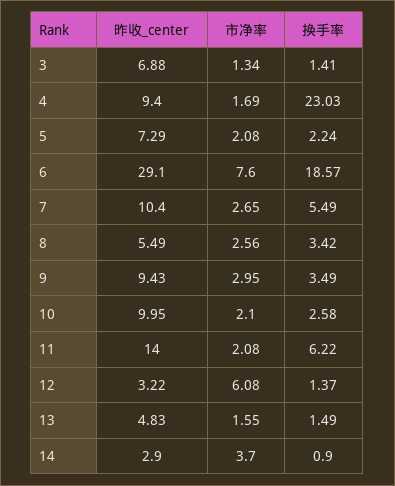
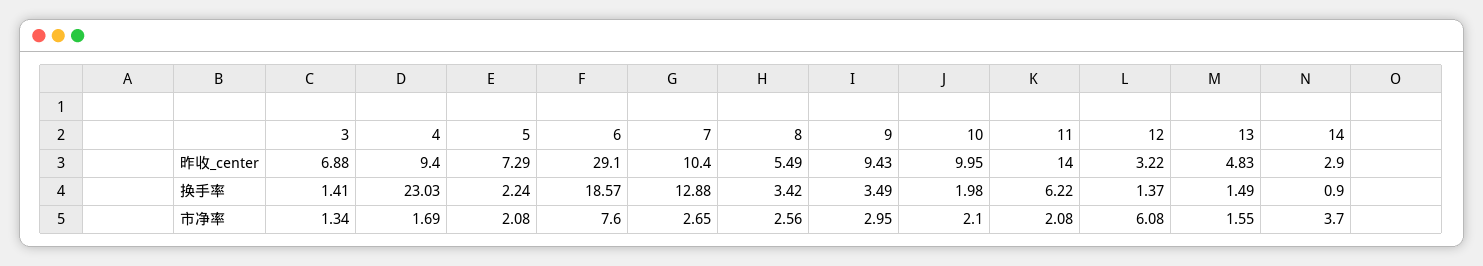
  {
    "昨收_center": {
      "3": 6.88,
      "4": 9.4,
      "5": 7.29,
      "6": 29.1,
      "7": 10.4,
      "8": 5.49,
      "9": 9.43,
      "10": 9.95,
      "11": 14,
      "12": 3.22,
      "13": 4.83,
      "14": 2.9
    },
    "市净率": {
      "3": 1.34,
      "4": 1.69,
      "5": 2.08,
      "6": 7.6,
      "7": 2.65,
      "8": 2.56,
      "9": 2.95,
      "10": 2.1,
      "11": 2.08,
      "12": 6.08,
      "13": 1.55,
      "14": 3.7
    },
    "换手率": {
      "3": 1.41,
      "4": 23.03,
      "5": 2.24,
      "6": 18.57,
-     "7": 5.49,
+     "7": 12.88,
      "8": 3.42,
      "9": 3.49,
-     "10": 2.58,
+     "10": 1.98,
      "11": 6.22,
      "12": 1.37,
      "13": 1.49,
      "14": 0.9
    }
  }

